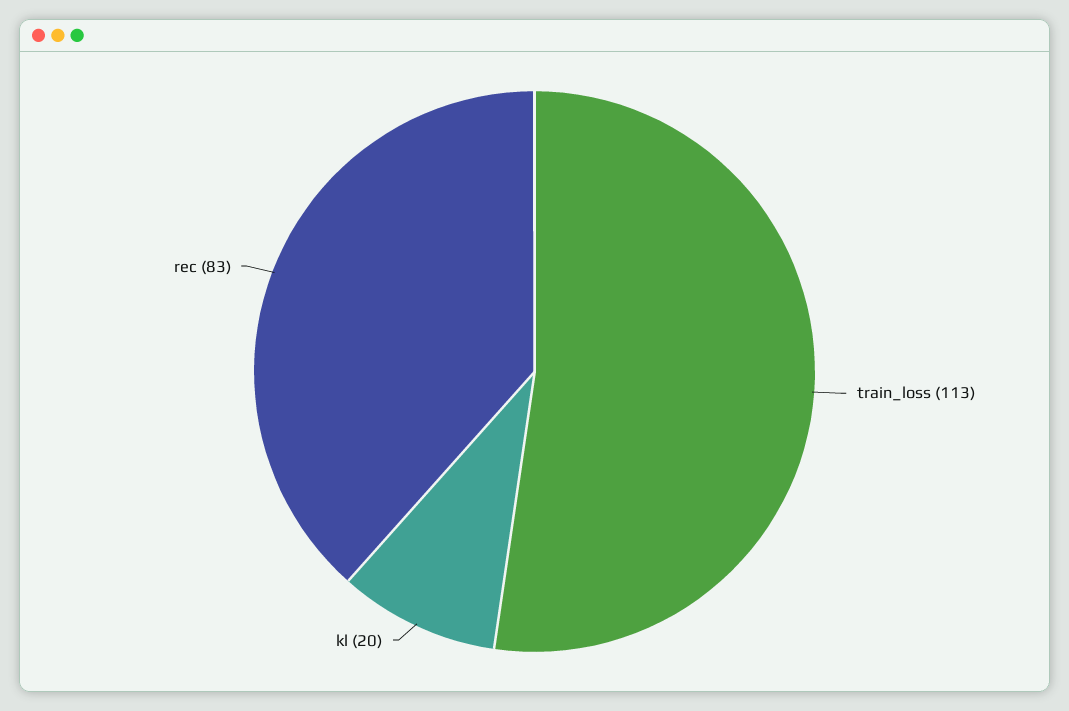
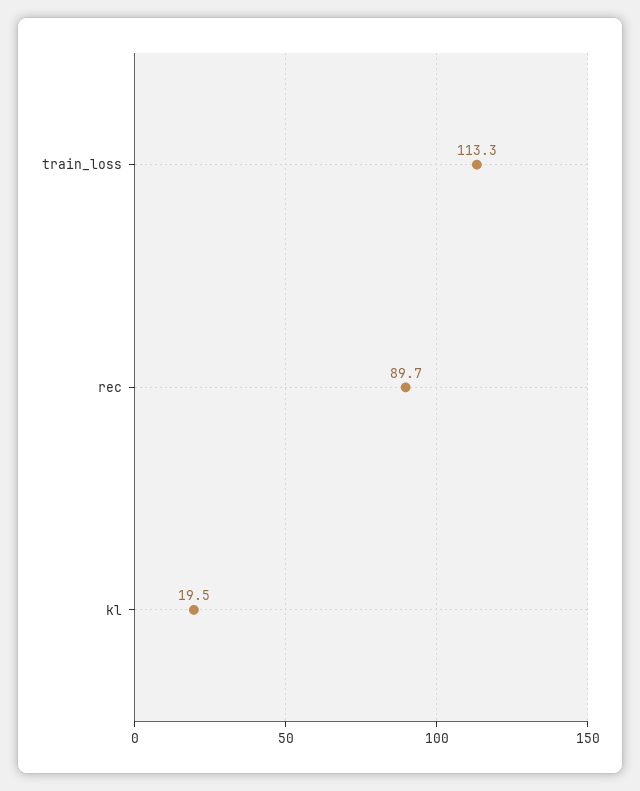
  {
    "train_loss": 113.3,
    "kl": 19.5,
-   "rec": 83
+   "rec": 89.7
  }

